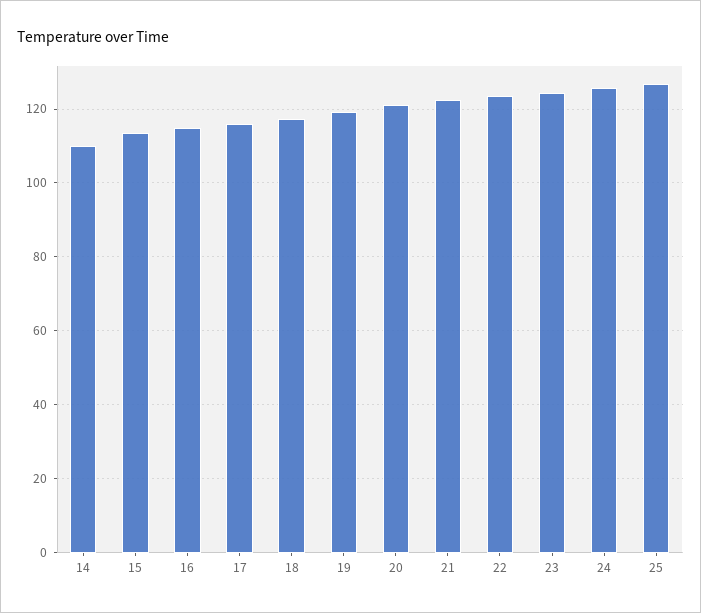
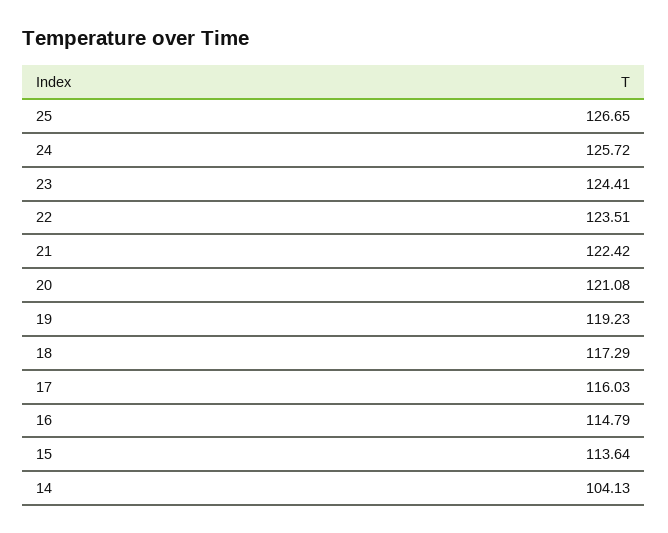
  {
-   "14": 110,
+   "14": 104.13,
    "15": 113.64,
    "16": 114.79,
    "17": 116.03,
    "18": 117.29,
    "19": 119.23,
    "20": 121.08,
    "21": 122.42,
    "22": 123.51,
    "23": 124.41,
    "24": 125.72,
    "25": 126.65
  }

